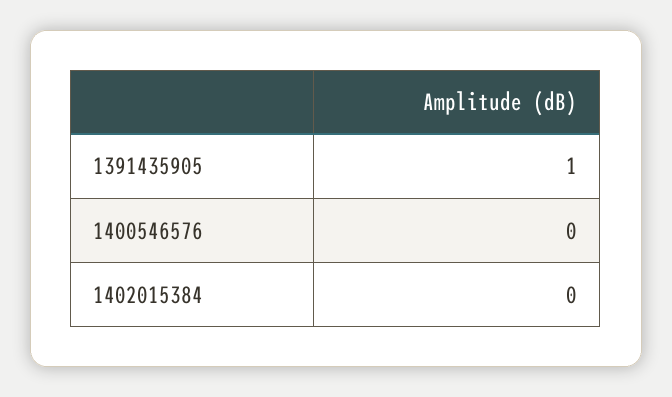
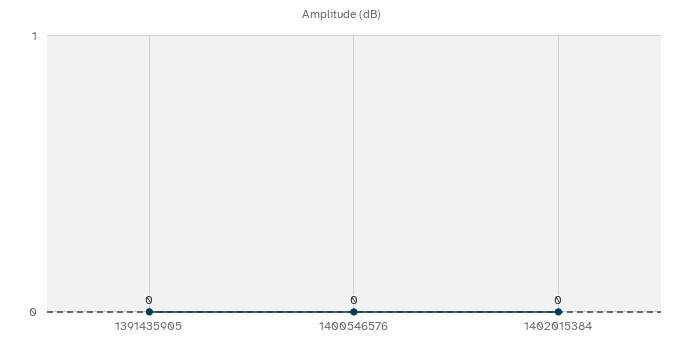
  {
-   "1391435905": 1,
+   "1391435905": 0,
    "1400546576": 0,
    "1402015384": 0
  }

